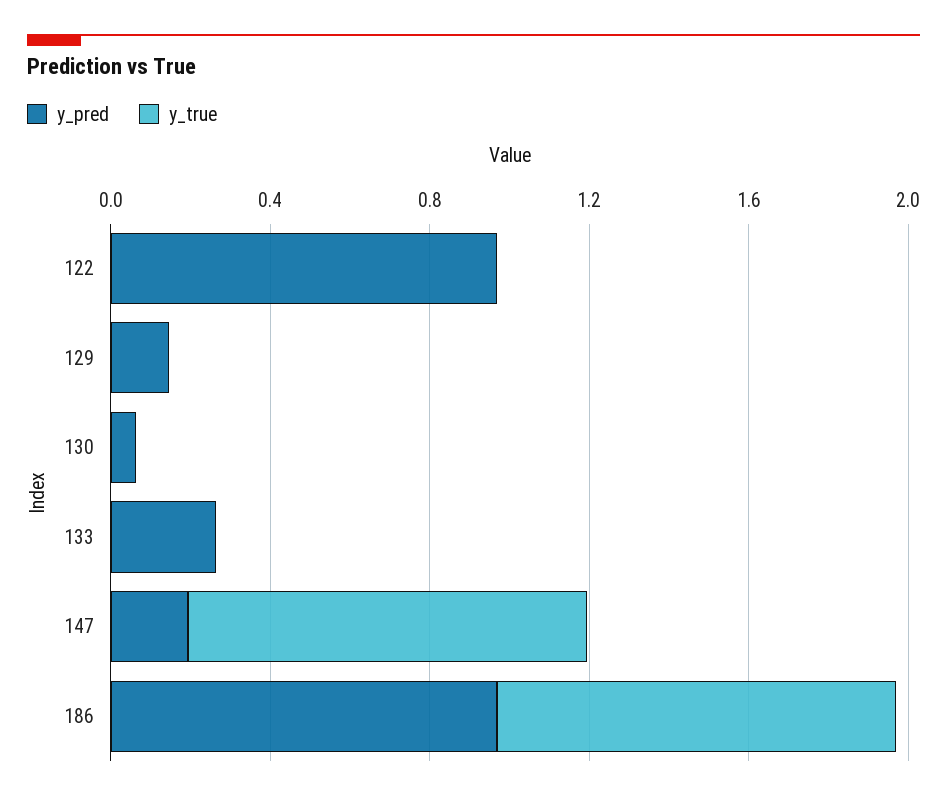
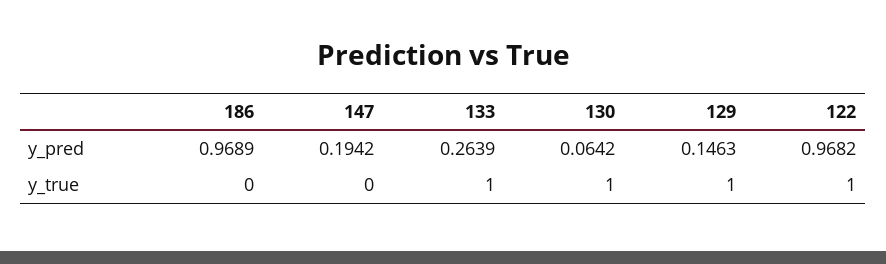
  {
    "y_pred": {
      "122": 0.9682,
      "129": 0.1463,
      "130": 0.0642,
      "133": 0.2639,
      "147": 0.1942,
      "186": 0.9689
    },
    "y_true": {
-     "122": 0,
+     "122": 1,
-     "129": 0,
+     "129": 1,
-     "130": 0,
+     "130": 1,
-     "133": 0,
+     "133": 1,
-     "147": 1,
+     "147": 0,
-     "186": 1
+     "186": 0
    }
  }

